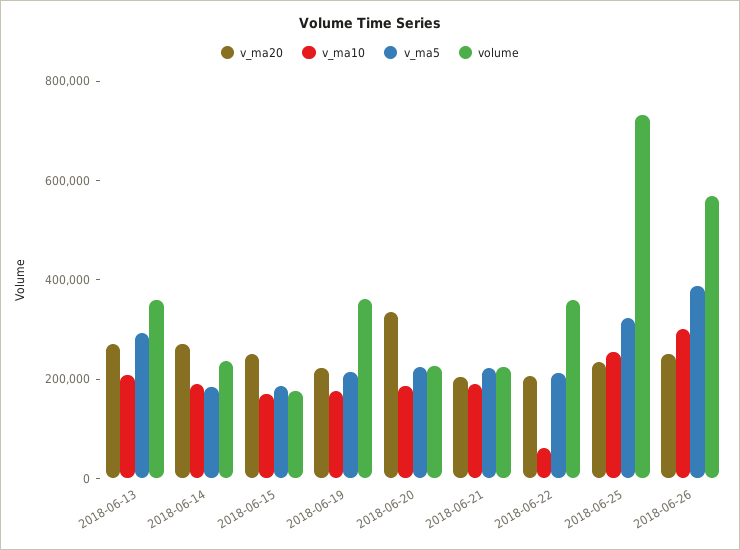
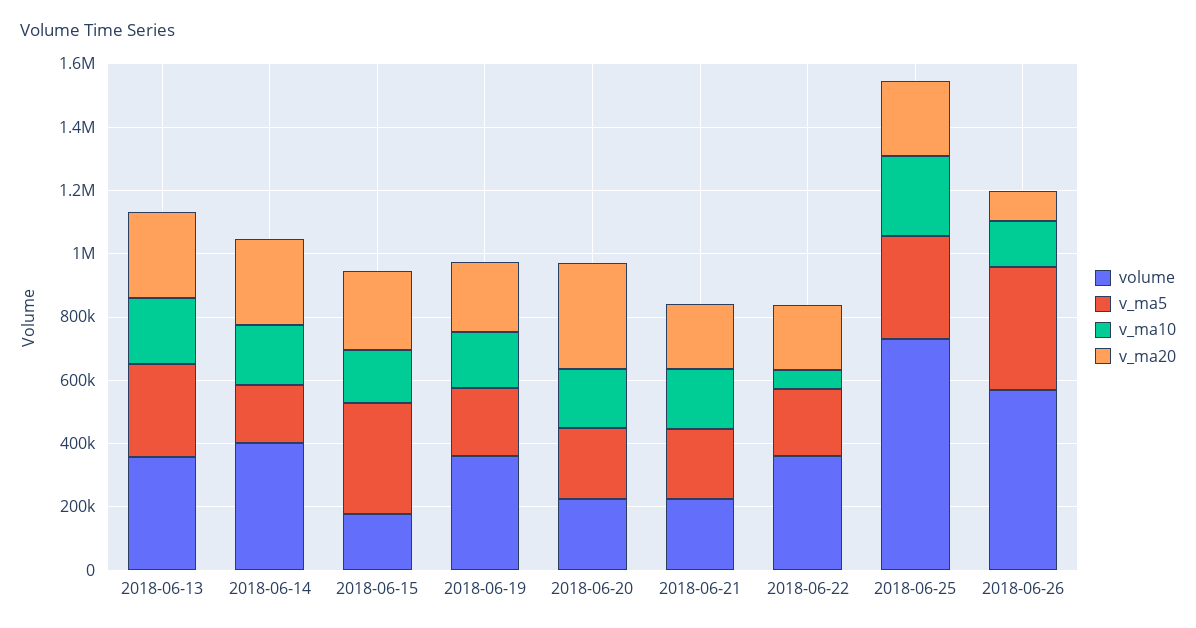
  {
    "v_ma20": {
      "2018-06-13": 250000,
      "2018-06-14": 250000,
      "2018-06-15": 250000,
      "2018-06-19": 200000,
      "2018-06-20": 350000,
      "2018-06-21": 200000,
      "2018-06-22": 200000,
      "2018-06-25": 250000,
-     "2018-06-26": 250000
+     "2018-06-26": 100000
    },
    "v_ma10": {
      "2018-06-13": 200000,
      "2018-06-14": 200000,
      "2018-06-15": 150000,
      "2018-06-19": 200000,
      "2018-06-20": 200000,
      "2018-06-21": 200000,
      "2018-06-22": 50000,
      "2018-06-25": 250000,
-     "2018-06-26": 300000
+     "2018-06-26": 150000
    },
    "v_ma5": {
      "2018-06-13": 300000,
      "2018-06-14": 200000,
-     "2018-06-15": 200000,
+     "2018-06-15": 350000,
      "2018-06-19": 200000,
      "2018-06-20": 200000,
      "2018-06-21": 200000,
      "2018-06-22": 200000,
      "2018-06-25": 300000,
      "2018-06-26": 400000
    },
    "volume": {
      "2018-06-13": 350000,
-     "2018-06-14": 250000,
+     "2018-06-14": 400000,
      "2018-06-15": 200000,
      "2018-06-19": 350000,
      "2018-06-20": 250000,
      "2018-06-21": 200000,
      "2018-06-22": 350000,
      "2018-06-25": 750000,
      "2018-06-26": 550000
    }
  }

